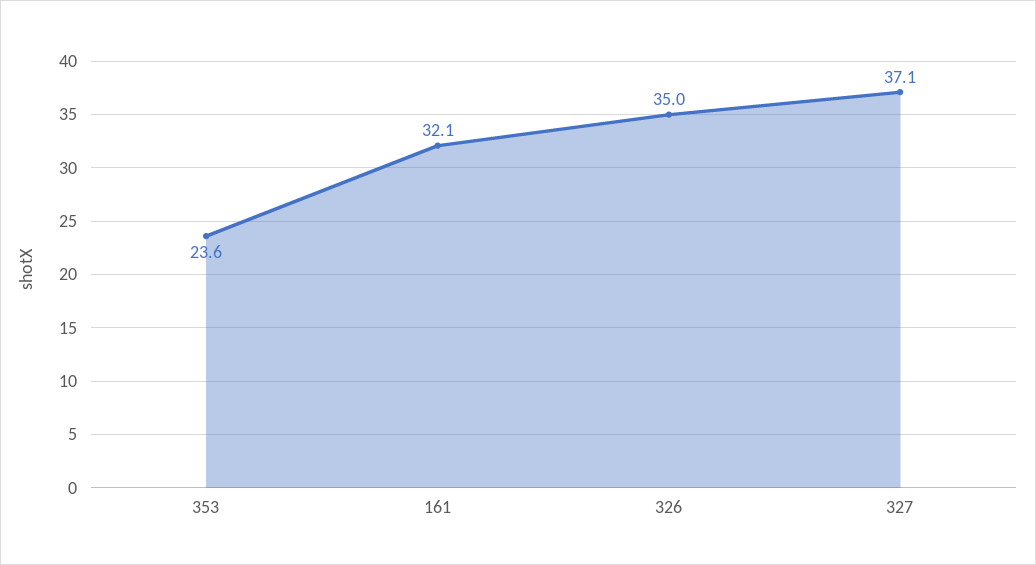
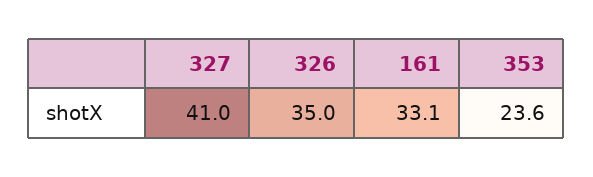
  {
    "353": 23.6,
-   "161": 32.1,
+   "161": 33.1,
    "326": 35,
-   "327": 37.1
+   "327": 41
  }

